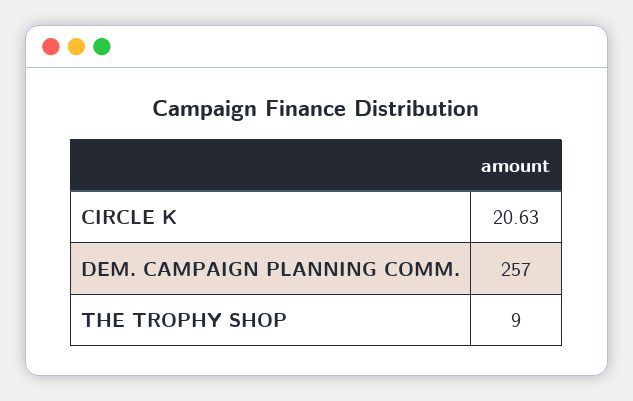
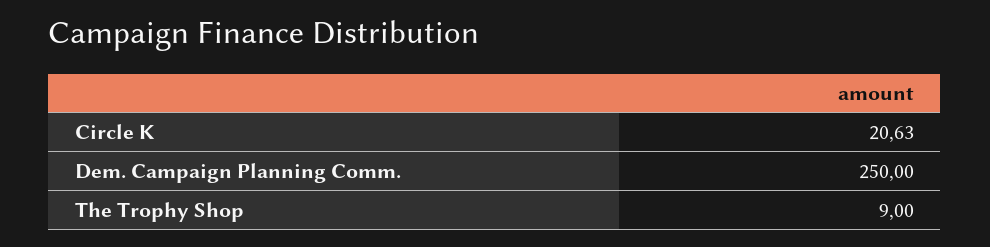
  {
    "CIRCLE K": 20.63,
-   "DEM. CAMPAIGN PLANNING COMM.": 257,
+   "DEM. CAMPAIGN PLANNING COMM.": 250,
    "THE TROPHY SHOP": 9
  }

